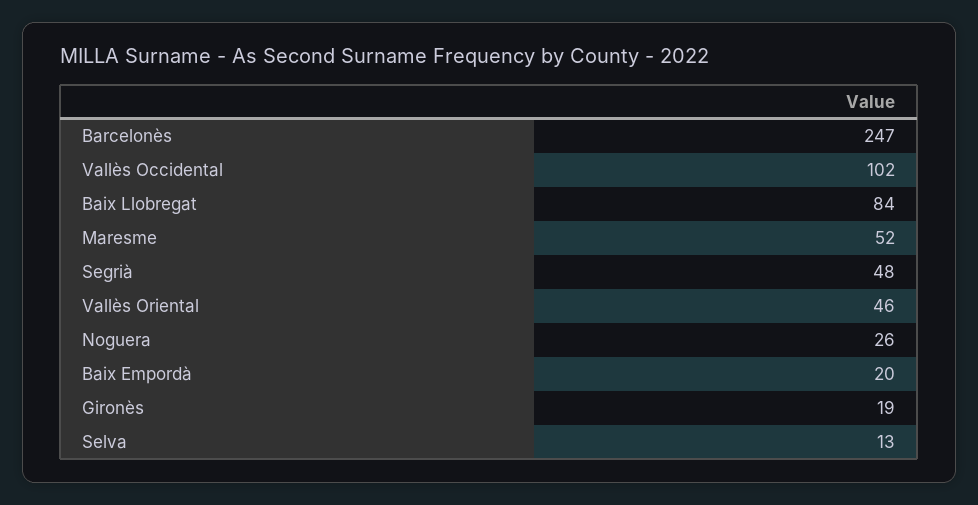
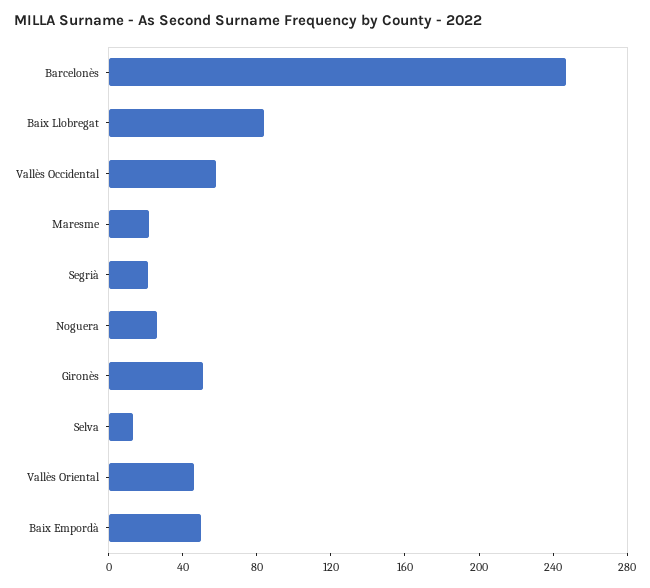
  {
    "Barcelonès": 247,
-   "Vallès Occidental": 102,
+   "Vallès Occidental": 60,
    "Baix Llobregat": 84,
-   "Maresme": 52,
+   "Maresme": 20,
-   "Segrià": 48,
+   "Segrià": 20,
    "Vallès Oriental": 46,
    "Noguera": 26,
-   "Baix Empordà": 20,
+   "Baix Empordà": 50,
-   "Gironès": 19,
+   "Gironès": 50,
    "Selva": 13
  }

